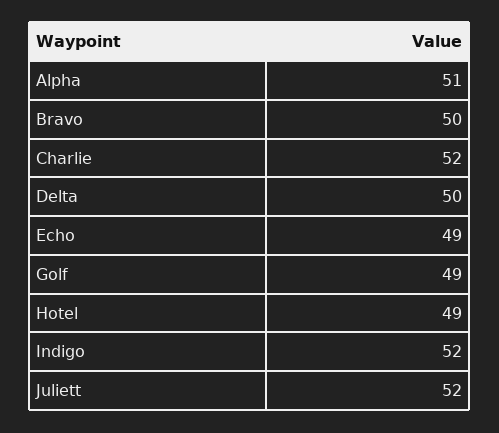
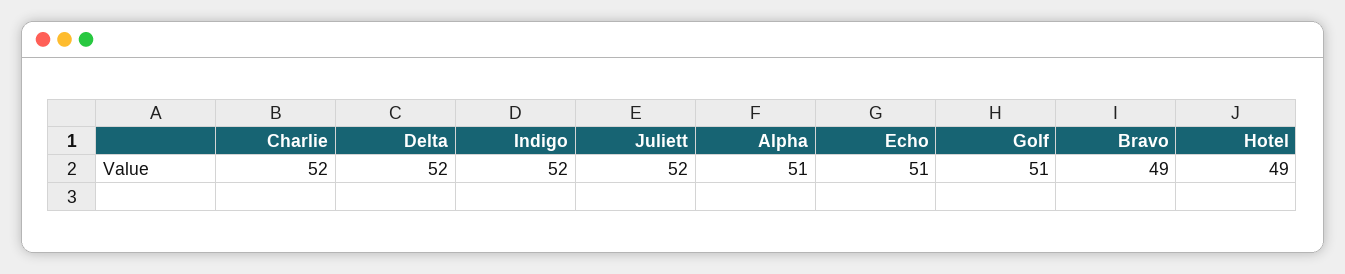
  {
    "Alpha": 51,
-   "Bravo": 50,
+   "Bravo": 49,
    "Charlie": 52,
-   "Delta": 50,
+   "Delta": 52,
-   "Echo": 49,
+   "Echo": 51,
-   "Golf": 49,
+   "Golf": 51,
    "Hotel": 49,
    "Indigo": 52,
    "Juliett": 52
  }

